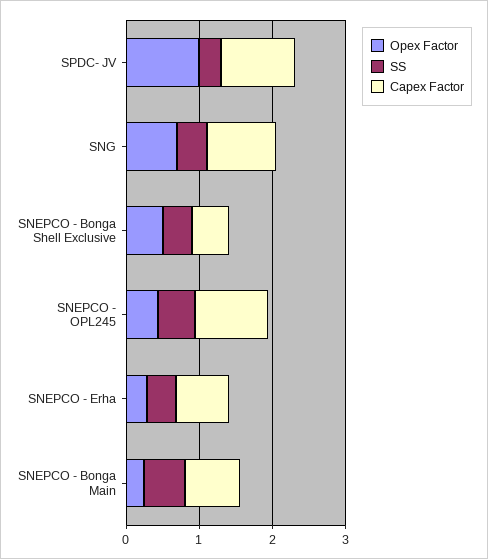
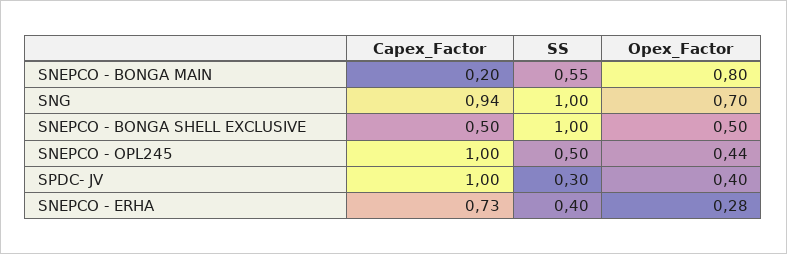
  {
    "Opex Factor": {
-     "SPDC- JV": 1,
+     "SPDC- JV": 0.4,
      "SNG": 0.7,
      "SNEPCO - Bonga Shell Exclusive": 0.5,
      "SNEPCO - OPL245": 0.44,
      "SNEPCO - Erha": 0.28,
-     "SNEPCO - Bonga Main": 0.2
+     "SNEPCO - Bonga Main": 0.8
    },
    "SS": {
      "SPDC- JV": 0.3,
-     "SNG": 0.4,
+     "SNG": 1,
-     "SNEPCO - Bonga Shell Exclusive": 0.4,
+     "SNEPCO - Bonga Shell Exclusive": 1,
      "SNEPCO - OPL245": 0.5,
      "SNEPCO - Erha": 0.4,
      "SNEPCO - Bonga Main": 0.55
    },
    "Capex Factor": {
      "SPDC- JV": 1,
      "SNG": 0.94,
      "SNEPCO - Bonga Shell Exclusive": 0.5,
      "SNEPCO - OPL245": 1,
      "SNEPCO - Erha": 0.73,
-     "SNEPCO - Bonga Main": 0.8
+     "SNEPCO - Bonga Main": 0.2
    }
  }

